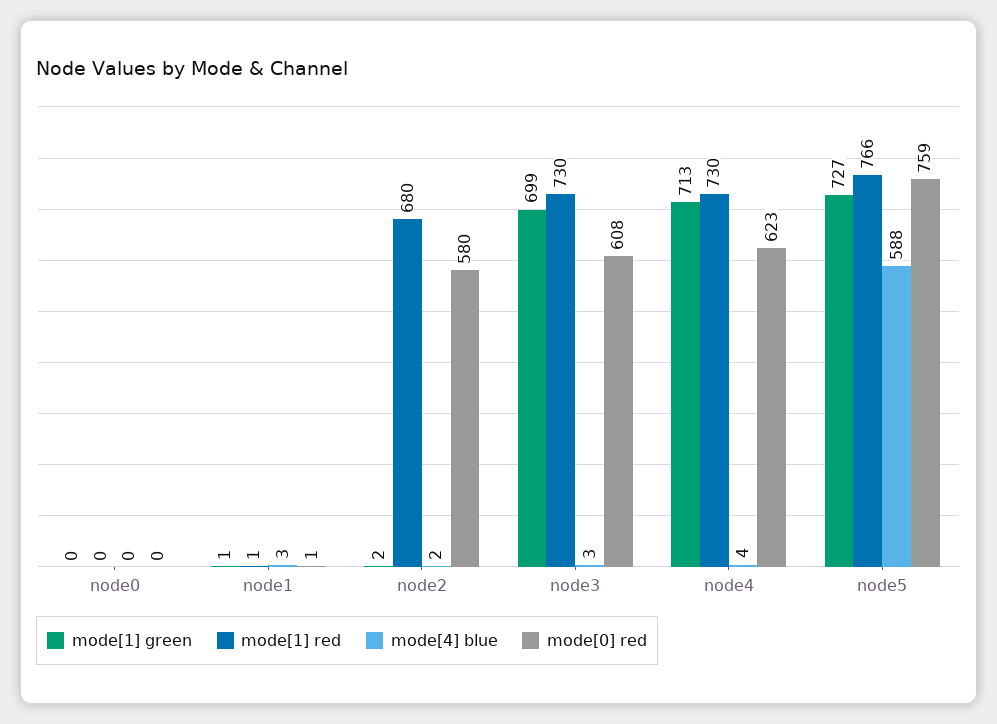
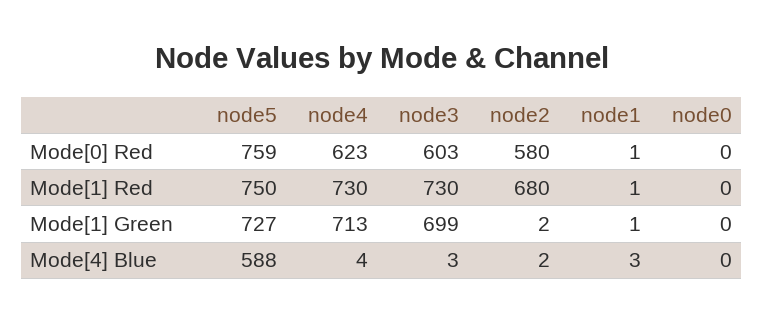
  {
    "mode[1] green": {
      "node0": 0,
      "node1": 1,
      "node2": 2,
      "node3": 699,
      "node4": 713,
      "node5": 727
    },
    "mode[1] red": {
      "node0": 0,
      "node1": 1,
      "node2": 680,
      "node3": 730,
      "node4": 730,
-     "node5": 766
+     "node5": 750
    },
    "mode[4] blue": {
      "node0": 0,
      "node1": 3,
      "node2": 2,
      "node3": 3,
      "node4": 4,
      "node5": 588
    },
    "mode[0] red": {
      "node0": 0,
      "node1": 1,
      "node2": 580,
-     "node3": 608,
+     "node3": 603,
      "node4": 623,
      "node5": 759
    }
  }

